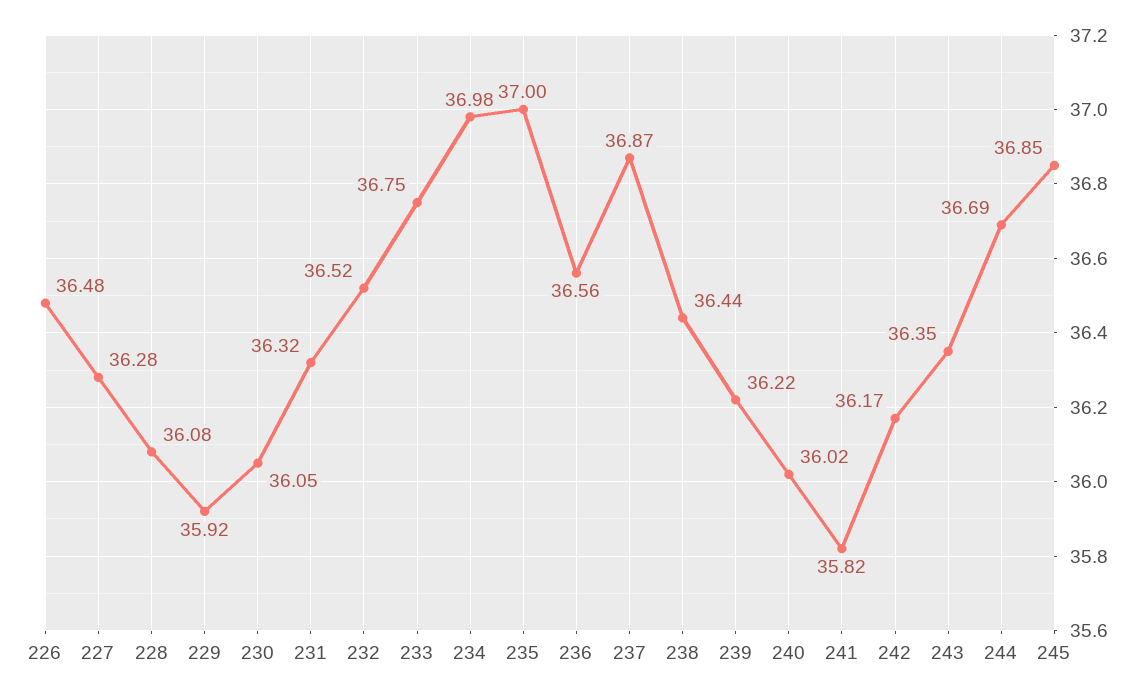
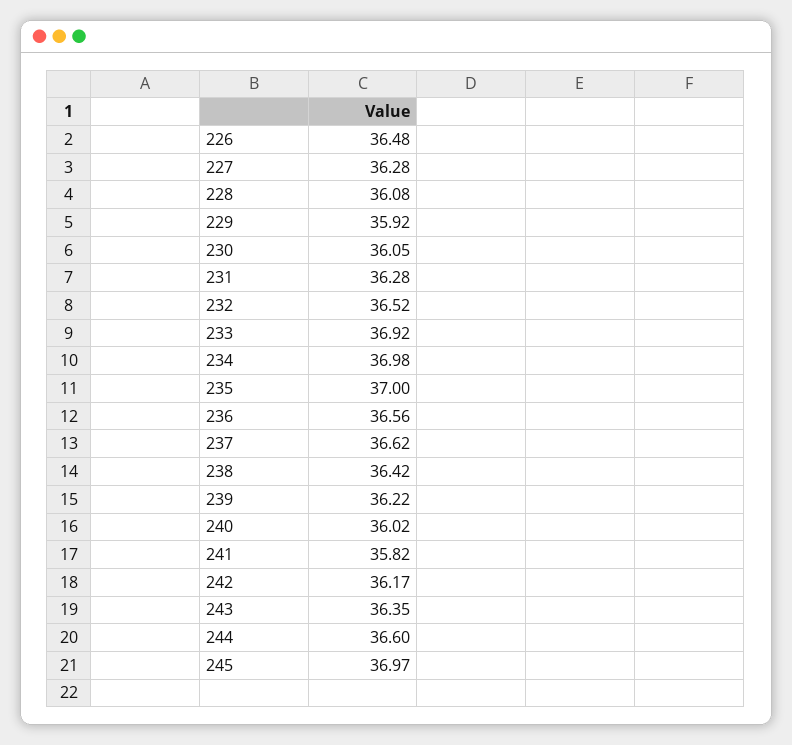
  {
    "226": 36.48,
    "227": 36.28,
    "228": 36.08,
    "229": 35.92,
    "230": 36.05,
-   "231": 36.32,
+   "231": 36.28,
    "232": 36.52,
-   "233": 36.75,
+   "233": 36.92,
    "234": 36.98,
    "235": 37,
    "236": 36.56,
-   "237": 36.87,
+   "237": 36.62,
-   "238": 36.44,
+   "238": 36.42,
    "239": 36.22,
    "240": 36.02,
    "241": 35.82,
    "242": 36.17,
    "243": 36.35,
-   "244": 36.69,
+   "244": 36.6,
-   "245": 36.85
+   "245": 36.97
  }

